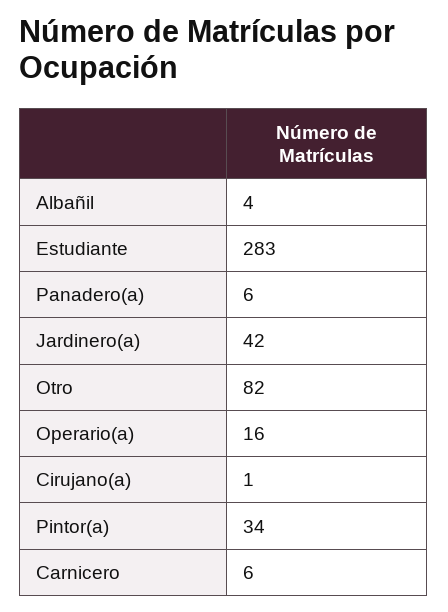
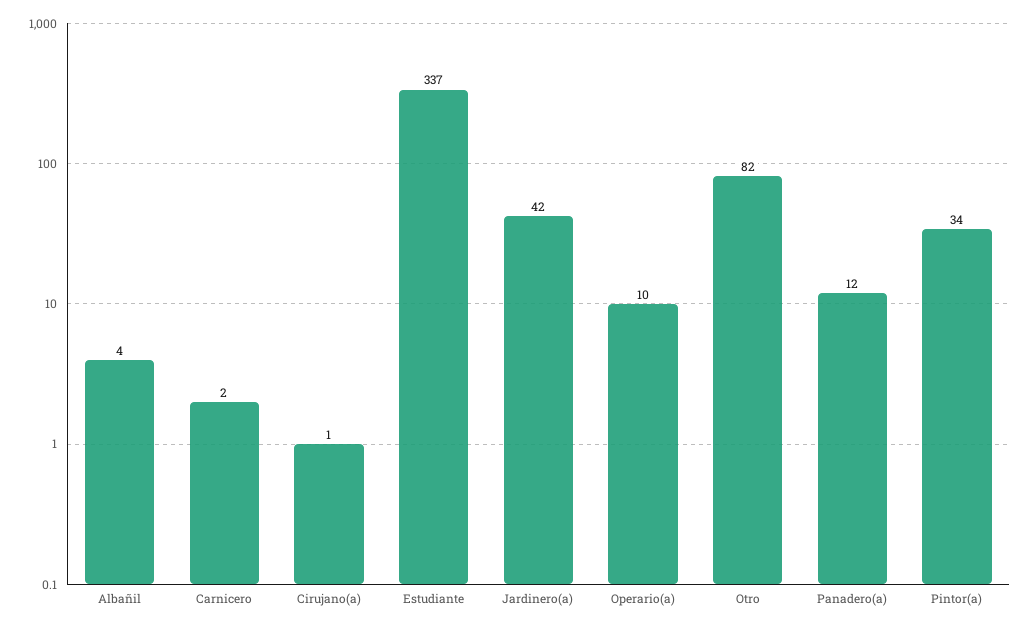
  {
    "Albañil": 4,
-   "Estudiante": 283,
+   "Estudiante": 337,
-   "Panadero(a)": 6,
+   "Panadero(a)": 12,
    "Jardinero(a)": 42,
    "Otro": 82,
-   "Operario(a)": 16,
+   "Operario(a)": 10,
    "Cirujano(a)": 1,
    "Pintor(a)": 34,
-   "Carnicero": 6
+   "Carnicero": 2
  }

